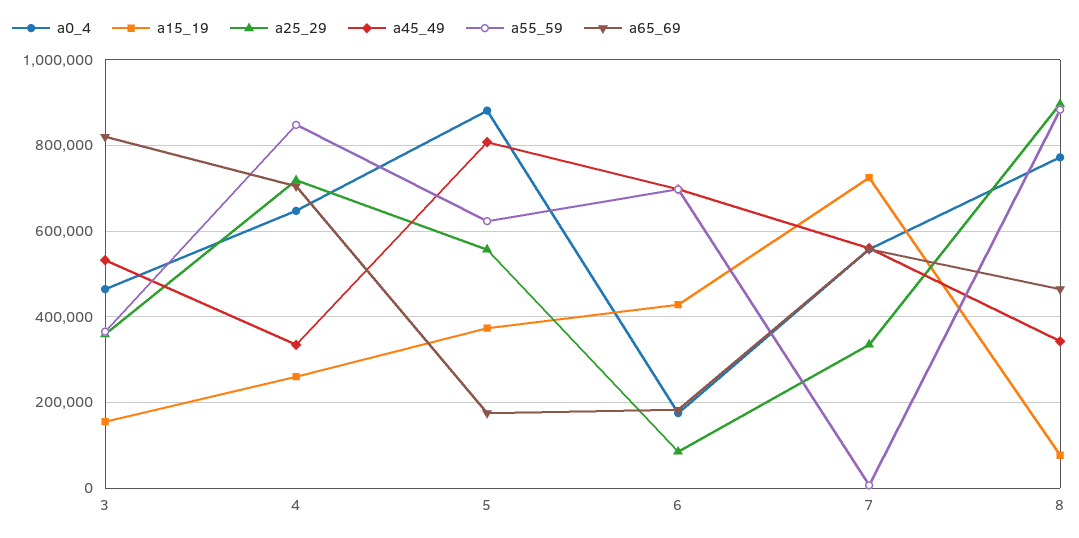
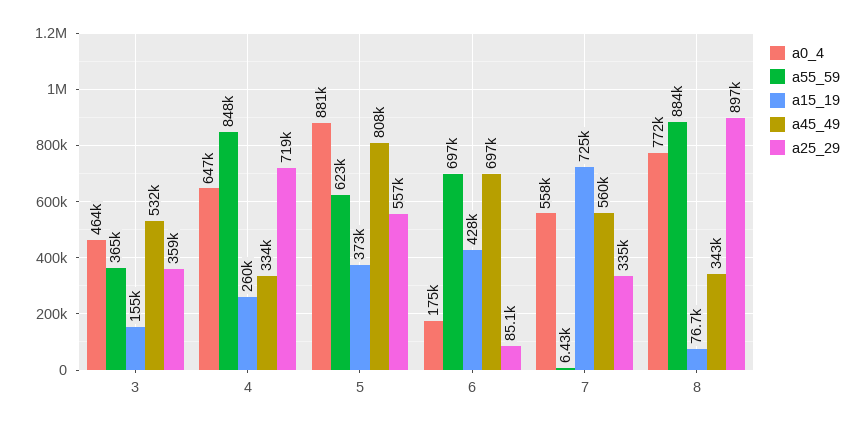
  {
    "a0_4": {
      "3": 464000,
      "4": 647000,
      "5": 881000,
      "6": 175000,
      "7": 558000,
      "8": 772000
    },
    "a15_19": {
      "3": 155000,
      "4": 260000,
      "5": 373000,
      "6": 428000,
      "7": 725000,
      "8": 76700
    },
    "a25_29": {
      "3": 359000,
      "4": 719000,
      "5": 557000,
      "6": 85100,
      "7": 335000,
      "8": 897000
    },
    "a45_49": {
      "3": 532000,
      "4": 334000,
      "5": 808000,
      "6": 697000,
      "7": 560000,
      "8": 343000
    },
    "a55_59": {
      "3": 365000,
      "4": 848000,
      "5": 623000,
      "6": 697000,
      "7": 6430,
      "8": 884000
-   },
+   }
-   "a65_69": {
-     "3": 820000,
-     "4": 700000,
-     "5": 180000,
-     "6": 180000,
-     "7": 560000,
-     "8": 460000
-   }
  }

